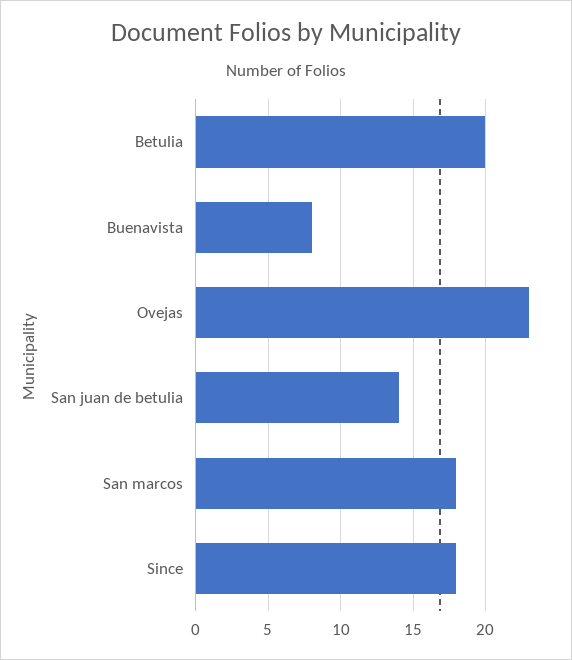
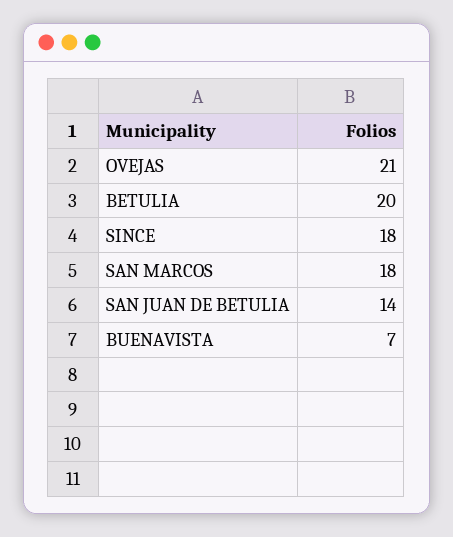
  {
    "Betulia": 20,
-   "Buenavista": 8,
+   "Buenavista": 7,
-   "Ovejas": 23,
+   "Ovejas": 21,
    "San juan de betulia": 14,
    "San marcos": 18,
    "Since": 18
  }

